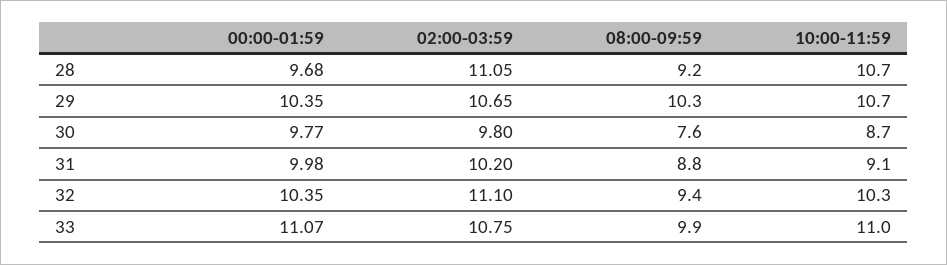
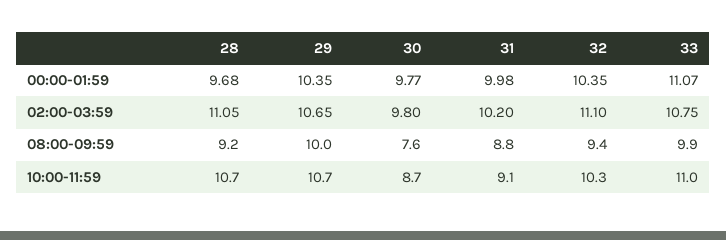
  {
    "00:00-01:59": {
      "28": 9.68,
      "29": 10.35,
      "30": 9.77,
      "31": 9.98,
      "32": 10.35,
      "33": 11.07
    },
    "02:00-03:59": {
      "28": 11.05,
      "29": 10.65,
      "30": 9.8,
      "31": 10.2,
      "32": 11.1,
      "33": 10.75
    },
    "08:00-09:59": {
      "28": 9.2,
-     "29": 10.3,
+     "29": 10,
      "30": 7.6,
      "31": 8.8,
      "32": 9.4,
      "33": 9.9
    },
    "10:00-11:59": {
      "28": 10.7,
      "29": 10.7,
      "30": 8.7,
      "31": 9.1,
      "32": 10.3,
      "33": 11
    }
  }

